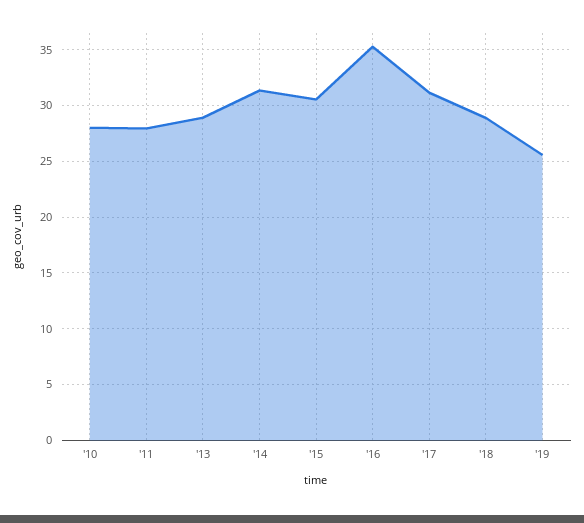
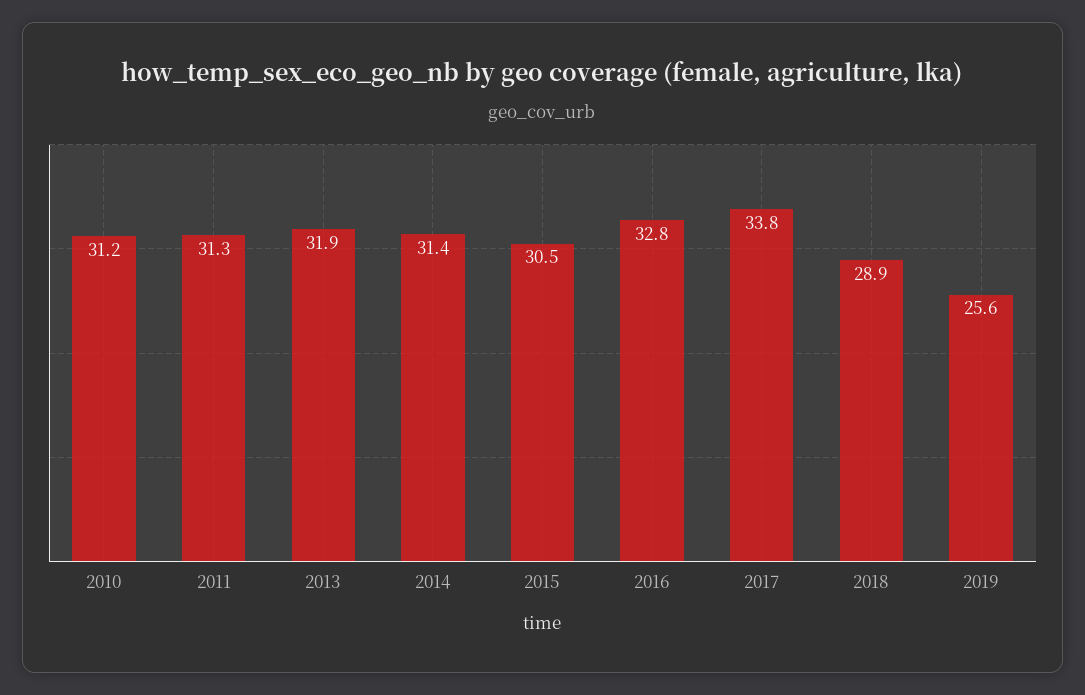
  {
-   "'10": 28,
+   "'10": 31.2,
-   "'11": 28,
+   "'11": 31.3,
-   "'13": 29,
+   "'13": 31.9,
    "'14": 31.4,
    "'15": 30.5,
-   "'16": 35,
+   "'16": 32.8,
-   "'17": 31,
+   "'17": 33.8,
    "'18": 28.9,
    "'19": 25.6
  }

